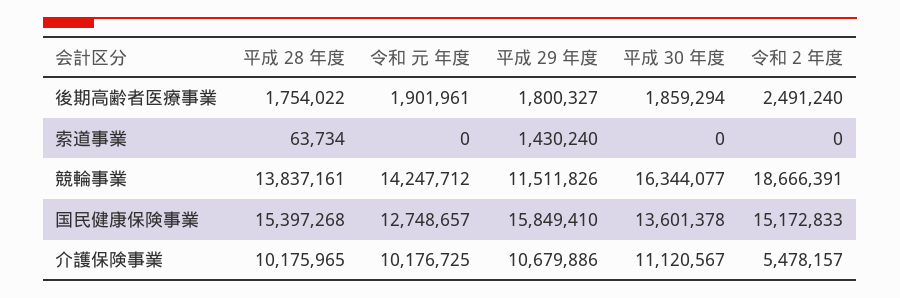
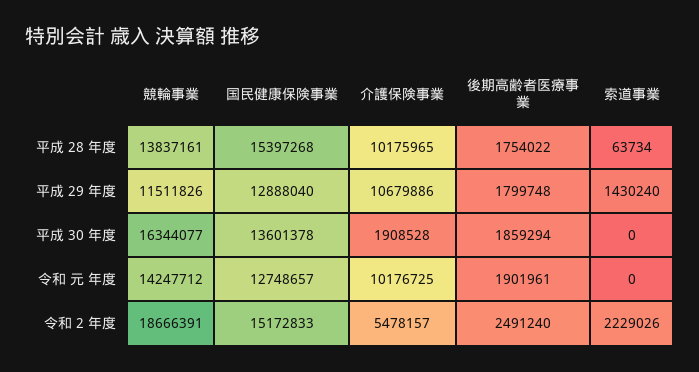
  {
    "平成 28 年度": {
      "後期高齢者医療事業": 1754022,
      "索道事業": 63734,
      "競輪事業": 13837161,
      "国民健康保険事業": 15397268,
      "介護保険事業": 10175965
    },
    "令和 元 年度": {
      "後期高齢者医療事業": 1901961,
      "索道事業": 0,
      "競輪事業": 14247712,
      "国民健康保険事業": 12748657,
      "介護保険事業": 10176725
    },
    "平成 29 年度": {
-     "後期高齢者医療事業": 1800327,
+     "後期高齢者医療事業": 1799748,
      "索道事業": 1430240,
      "競輪事業": 11511826,
-     "国民健康保険事業": 15849410,
+     "国民健康保険事業": 12888040,
      "介護保険事業": 10679886
    },
    "平成 30 年度": {
      "後期高齢者医療事業": 1859294,
      "索道事業": 0,
      "競輪事業": 16344077,
      "国民健康保険事業": 13601378,
-     "介護保険事業": 11120567
+     "介護保険事業": 1908528
    },
    "令和 2 年度": {
      "後期高齢者医療事業": 2491240,
-     "索道事業": 0,
+     "索道事業": 2229026,
      "競輪事業": 18666391,
      "国民健康保険事業": 15172833,
      "介護保険事業": 5478157
    }
  }

